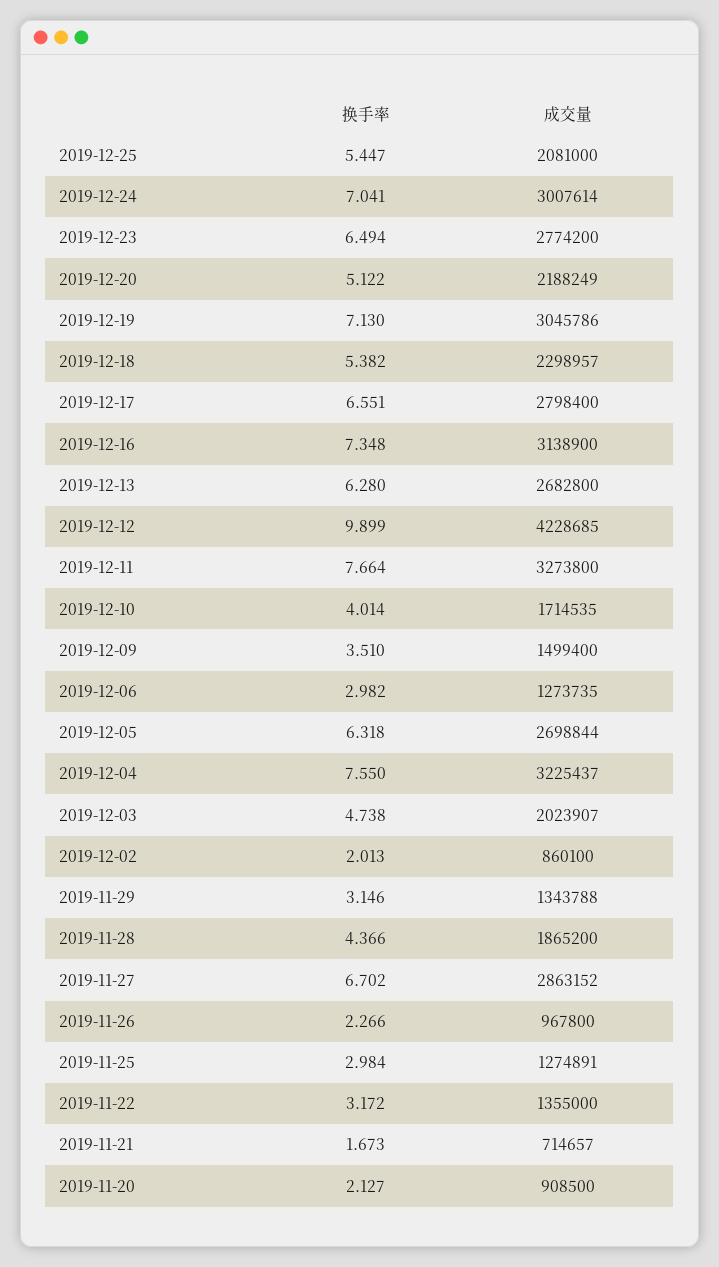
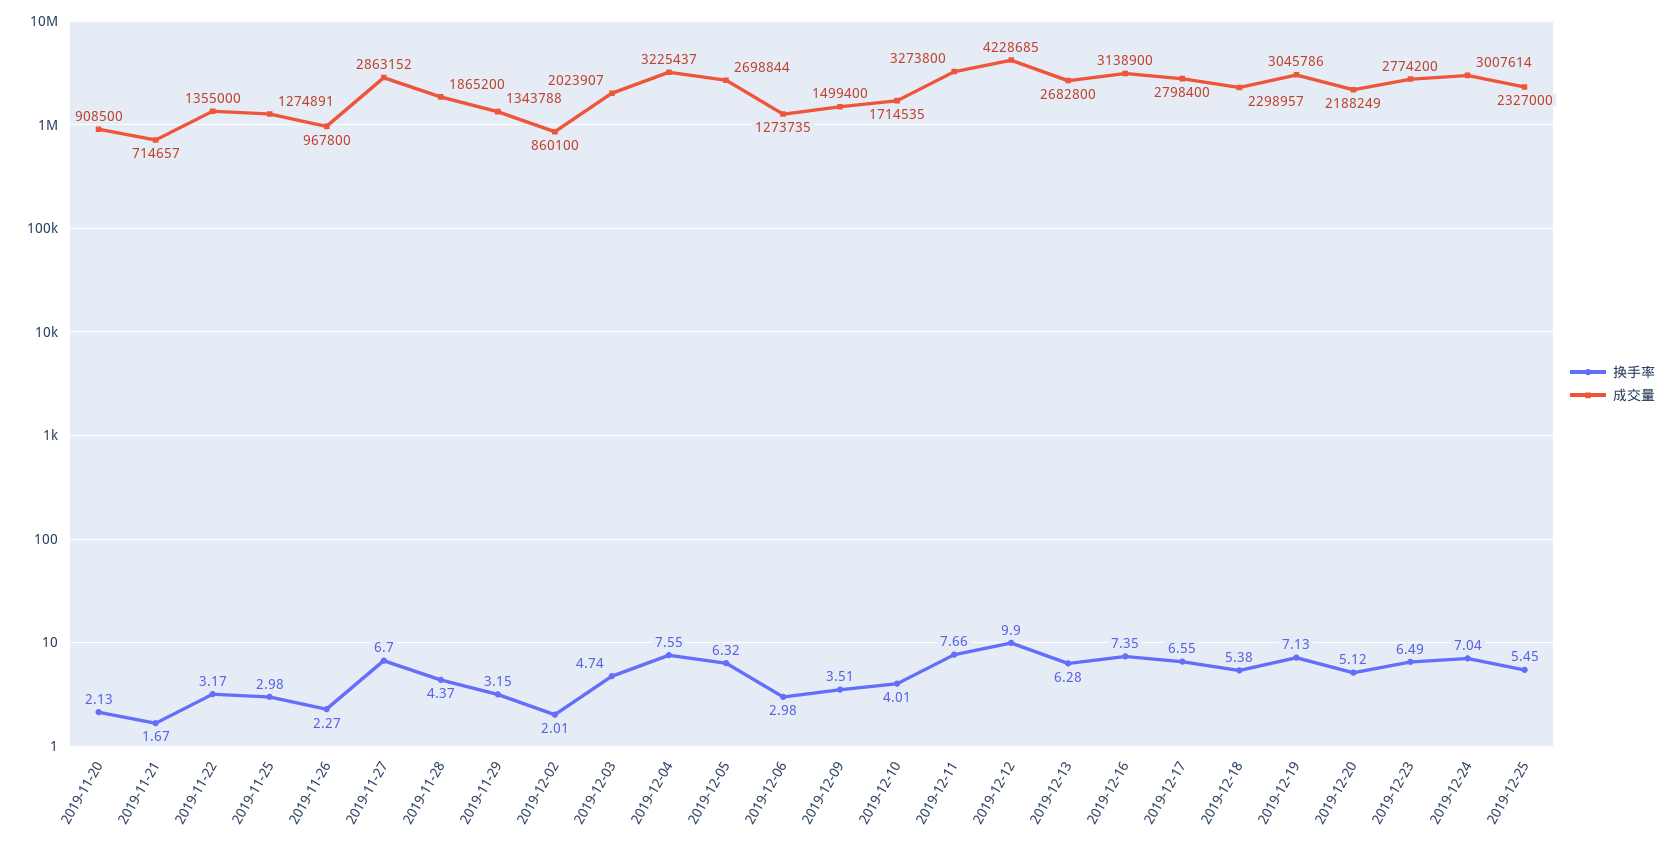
  {
    "换手率": {
      "2019-12-25": 5.447,
      "2019-12-24": 7.041,
      "2019-12-23": 6.494,
      "2019-12-20": 5.122,
      "2019-12-19": 7.13,
      "2019-12-18": 5.382,
      "2019-12-17": 6.551,
      "2019-12-16": 7.348,
      "2019-12-13": 6.28,
      "2019-12-12": 9.899,
      "2019-12-11": 7.664,
      "2019-12-10": 4.014,
      "2019-12-09": 3.51,
      "2019-12-06": 2.982,
      "2019-12-05": 6.318,
      "2019-12-04": 7.55,
      "2019-12-03": 4.738,
      "2019-12-02": 2.013,
      "2019-11-29": 3.146,
      "2019-11-28": 4.366,
      "2019-11-27": 6.702,
      "2019-11-26": 2.266,
      "2019-11-25": 2.984,
      "2019-11-22": 3.172,
      "2019-11-21": 1.673,
      "2019-11-20": 2.127
    },
    "成交量": {
-     "2019-12-25": 2081000,
+     "2019-12-25": 2327000,
      "2019-12-24": 3007614,
      "2019-12-23": 2774200,
      "2019-12-20": 2188249,
      "2019-12-19": 3045786,
      "2019-12-18": 2298957,
      "2019-12-17": 2798400,
      "2019-12-16": 3138900,
      "2019-12-13": 2682800,
      "2019-12-12": 4228685,
      "2019-12-11": 3273800,
      "2019-12-10": 1714535,
      "2019-12-09": 1499400,
      "2019-12-06": 1273735,
      "2019-12-05": 2698844,
      "2019-12-04": 3225437,
      "2019-12-03": 2023907,
      "2019-12-02": 860100,
      "2019-11-29": 1343788,
      "2019-11-28": 1865200,
      "2019-11-27": 2863152,
      "2019-11-26": 967800,
      "2019-11-25": 1274891,
      "2019-11-22": 1355000,
      "2019-11-21": 714657,
      "2019-11-20": 908500
    }
  }

